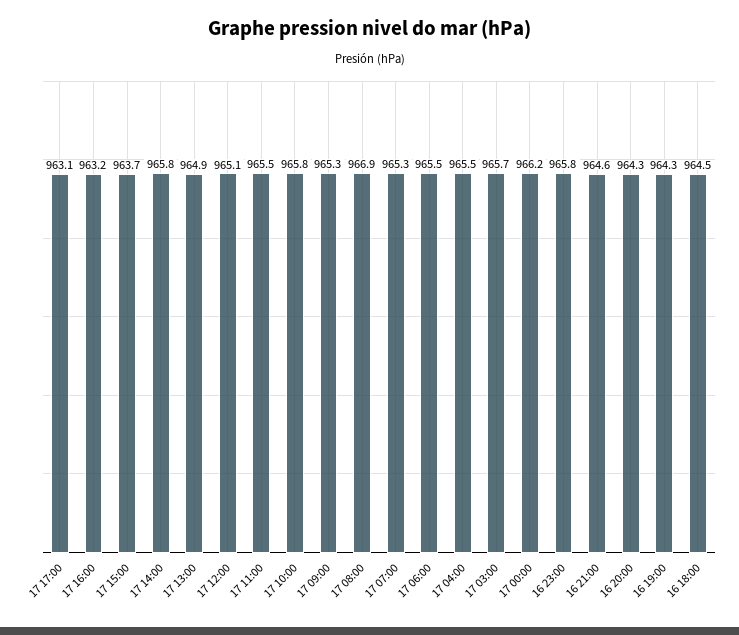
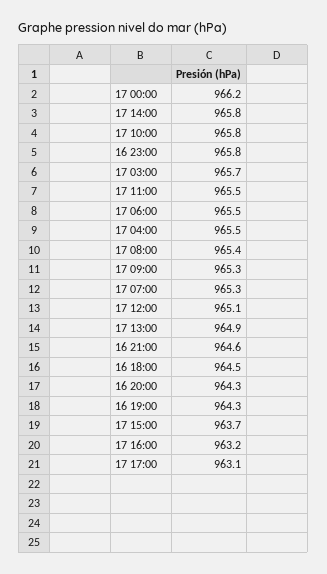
  {
    "17 17:00": 963.1,
    "17 16:00": 963.2,
    "17 15:00": 963.7,
    "17 14:00": 965.8,
    "17 13:00": 964.9,
    "17 12:00": 965.1,
    "17 11:00": 965.5,
    "17 10:00": 965.8,
    "17 09:00": 965.3,
-   "17 08:00": 966.9,
+   "17 08:00": 965.4,
    "17 07:00": 965.3,
    "17 06:00": 965.5,
    "17 04:00": 965.5,
    "17 03:00": 965.7,
    "17 00:00": 966.2,
    "16 23:00": 965.8,
    "16 21:00": 964.6,
    "16 20:00": 964.3,
    "16 19:00": 964.3,
    "16 18:00": 964.5
  }

